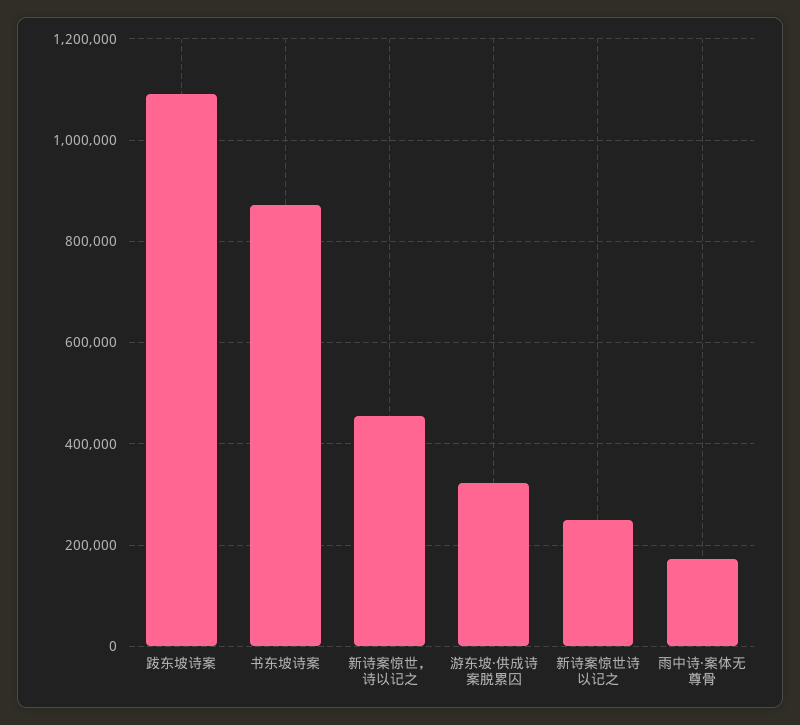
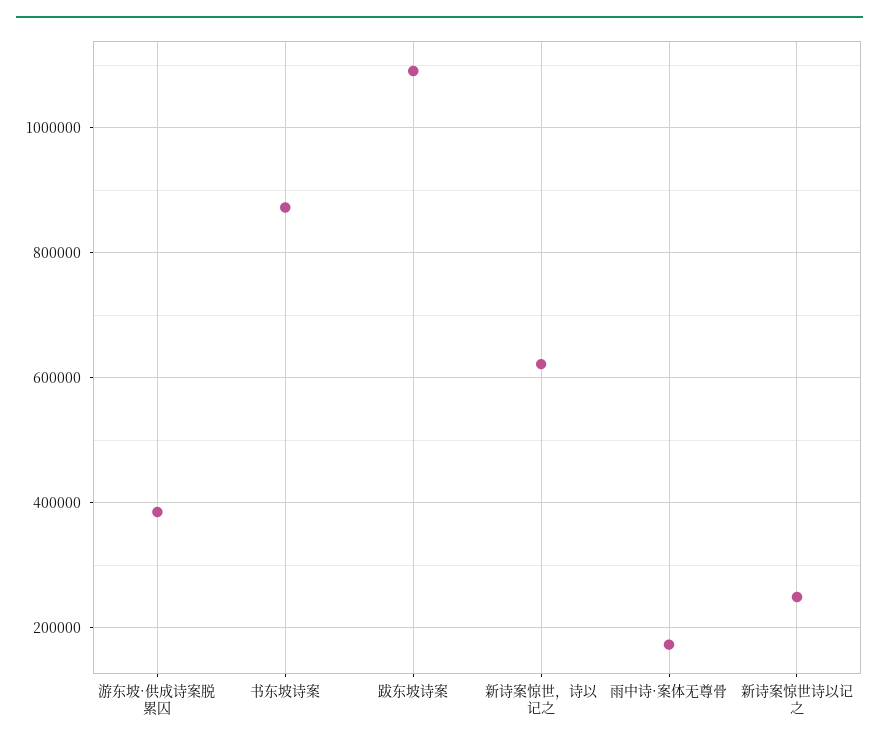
  {
    "跋东坡诗案": 1100000,
    "书东坡诗案": 880000,
-   "新诗案惊世，诗以记之": 460000,
+   "新诗案惊世，诗以记之": 620000,
-   "游东坡·供成诗案脱累囚": 320000,
+   "游东坡·供成诗案脱累囚": 380000,
    "新诗案惊世诗以记之": 240000,
    "雨中诗·案体无尊骨": 180000
  }

